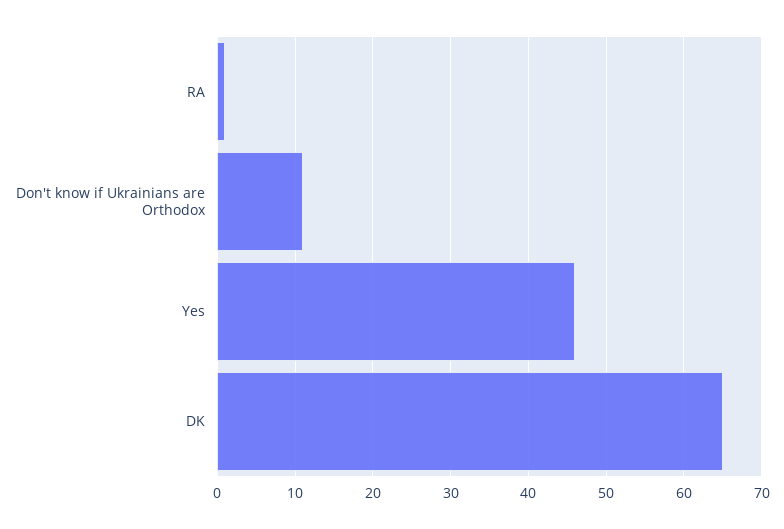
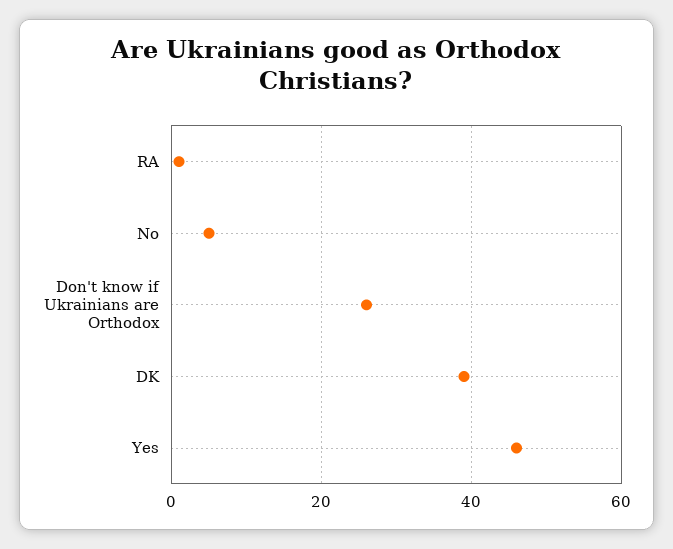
  {
    "RA": 1,
-   "Don't know if Ukrainians are Orthodox": 11,
+   "Don't know if Ukrainians are Orthodox": 25,
    "Yes": 46,
-   "DK": 65
+   "DK": 40,
+   "No": 5
  }

